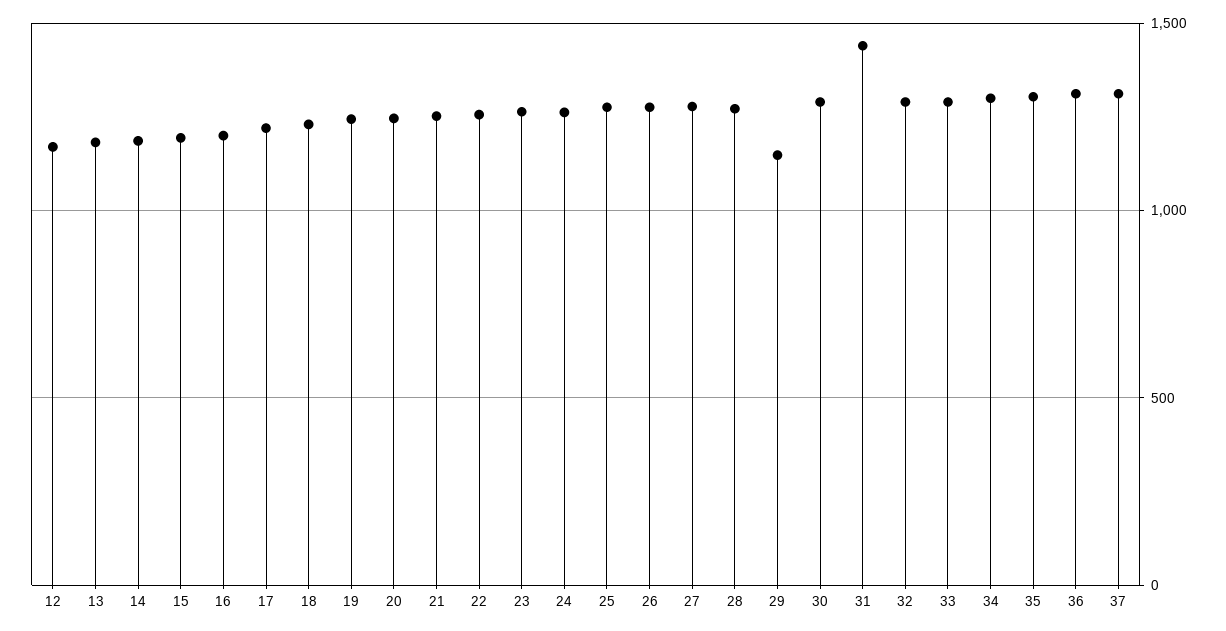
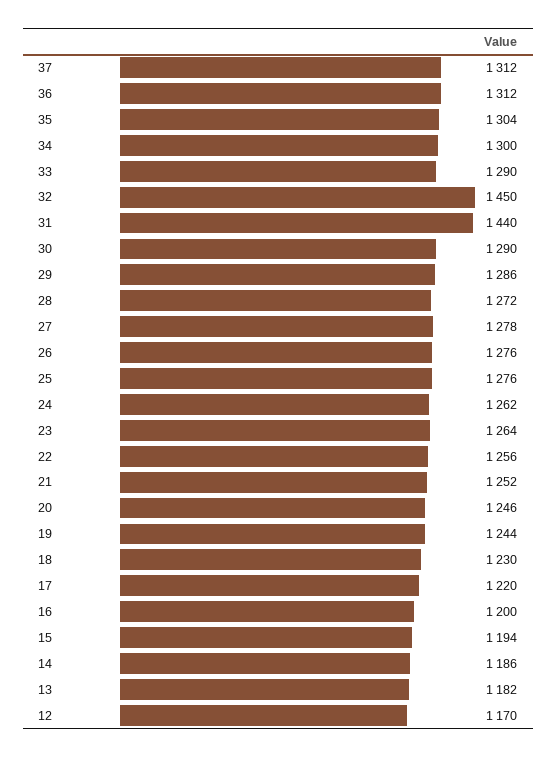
  {
    "12": 1170,
    "13": 1182,
    "14": 1186,
    "15": 1194,
    "16": 1200,
    "17": 1220,
    "18": 1230,
    "19": 1244,
    "20": 1246,
    "21": 1252,
    "22": 1256,
    "23": 1264,
    "24": 1262,
    "25": 1276,
    "26": 1276,
    "27": 1278,
    "28": 1272,
-   "29": 1150,
+   "29": 1286,
    "30": 1290,
    "31": 1440,
-   "32": 1300,
+   "32": 1450,
    "33": 1290,
    "34": 1300,
    "35": 1304,
    "36": 1312,
    "37": 1312
  }

